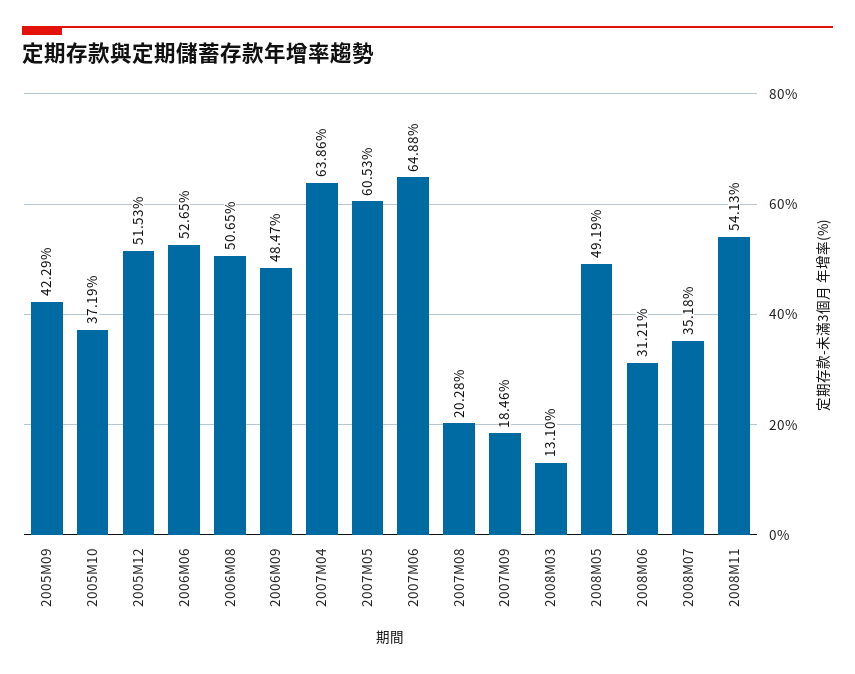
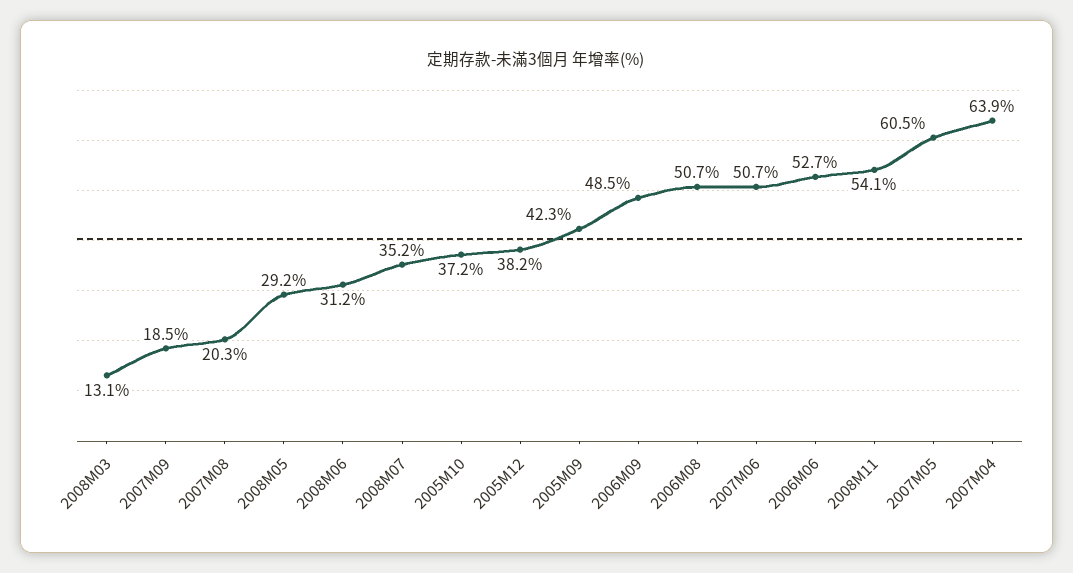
  {
    "2005M09": 42.29,
    "2005M10": 37.19,
-   "2005M12": 51.53,
+   "2005M12": 38.2,
    "2006M06": 52.65,
    "2006M08": 50.65,
    "2006M09": 48.47,
    "2007M04": 63.86,
    "2007M05": 60.53,
-   "2007M06": 64.88,
+   "2007M06": 50.7,
    "2007M08": 20.28,
    "2007M09": 18.46,
    "2008M03": 13.1,
-   "2008M05": 49.19,
+   "2008M05": 29.2,
    "2008M06": 31.21,
    "2008M07": 35.18,
    "2008M11": 54.13
  }

